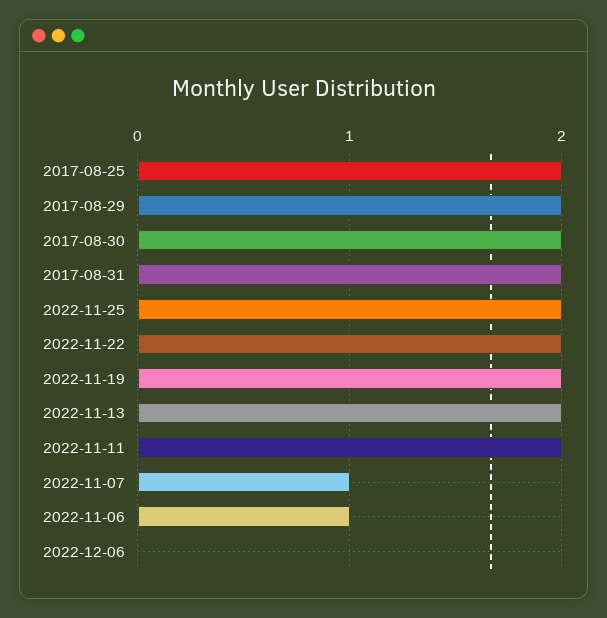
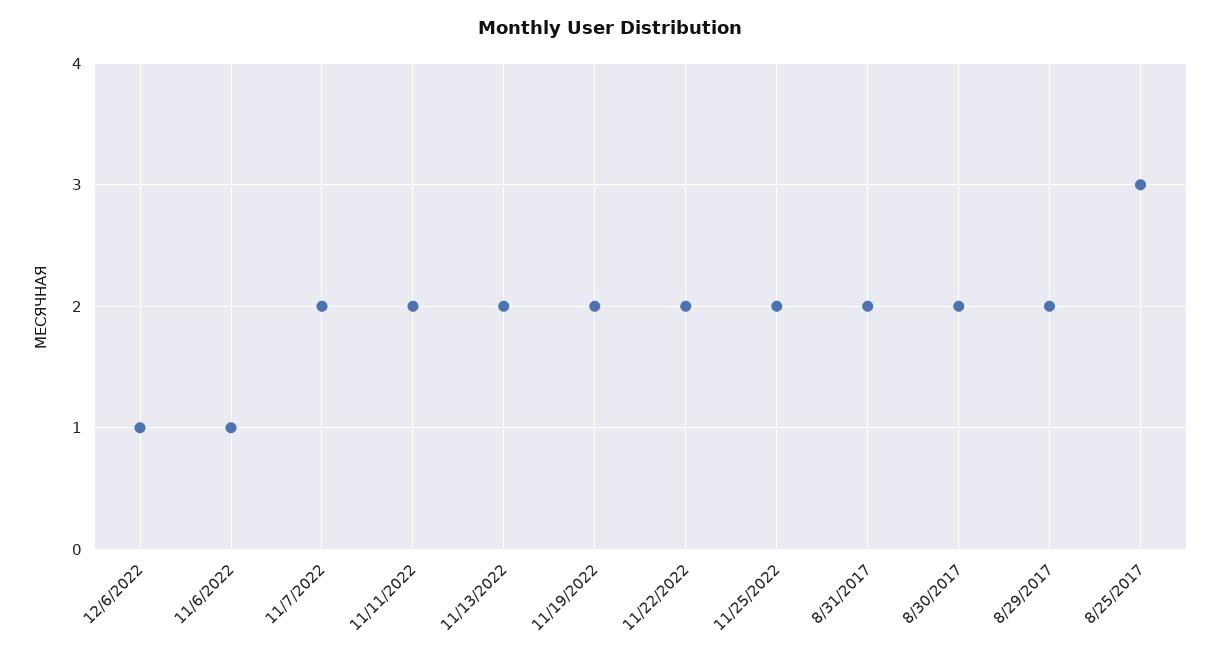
  {
-   "2017-08-25": 2,
+   "2017-08-25": 3,
    "2017-08-29": 2,
    "2017-08-30": 2,
    "2017-08-31": 2,
    "2022-11-25": 2,
    "2022-11-22": 2,
    "2022-11-19": 2,
    "2022-11-13": 2,
    "2022-11-11": 2,
-   "2022-11-07": 1,
+   "2022-11-07": 2,
    "2022-11-06": 1,
-   "2022-12-06": 0
+   "2022-12-06": 1
  }

